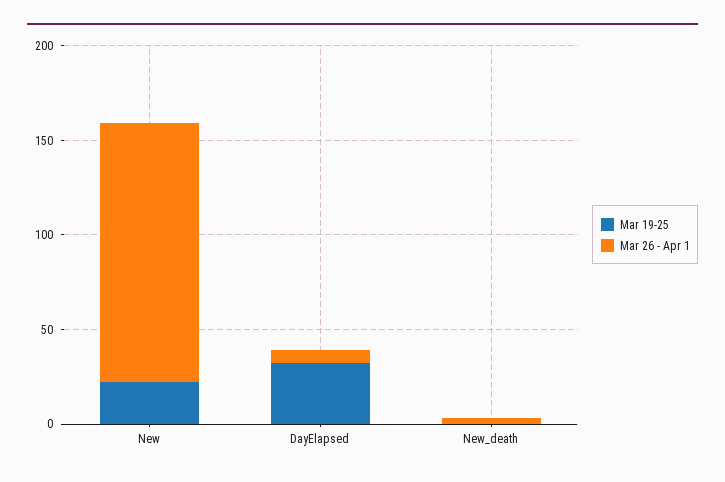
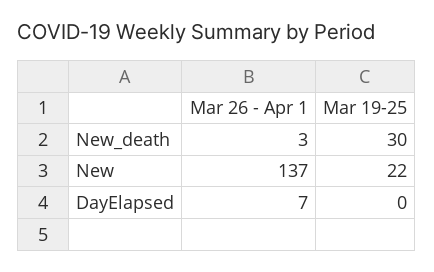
  {
    "Mar 19-25": {
      "New": 22,
-     "DayElapsed": 30,
+     "DayElapsed": 0,
-     "New_death": 0
+     "New_death": 30
    },
    "Mar 26 - Apr 1": {
      "New": 137,
      "DayElapsed": 7,
      "New_death": 3
    }
  }

